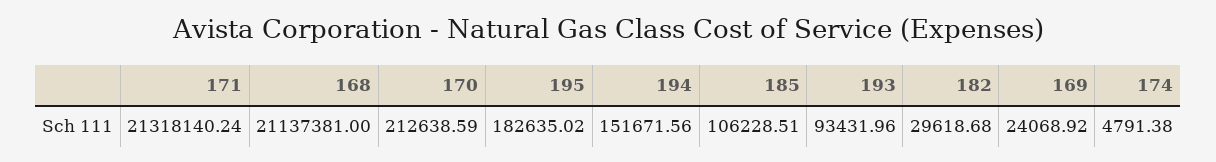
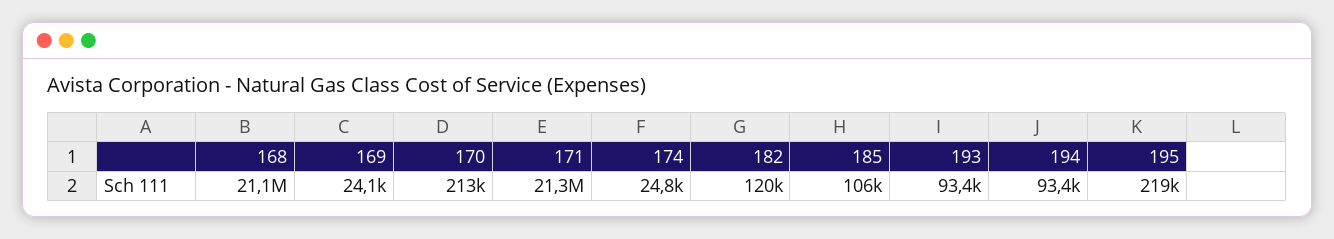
  {
    "171": 21318140.24,
    "168": 21137381,
    "170": 212638.59,
-   "195": 182635.02,
+   "195": 219000,
-   "194": 151671.56,
+   "194": 93400,
    "185": 106228.51,
    "193": 93431.96,
-   "182": 29618.68,
+   "182": 120000,
    "169": 24068.92,
-   "174": 4791.38
+   "174": 24800
  }

